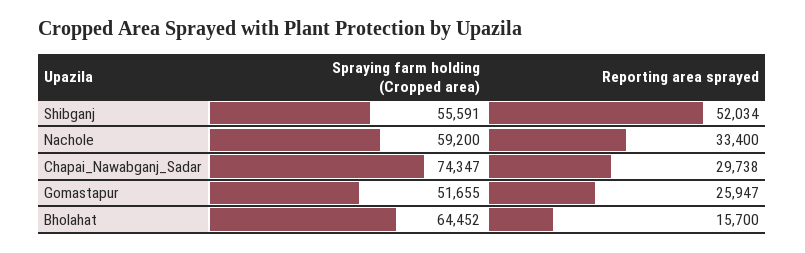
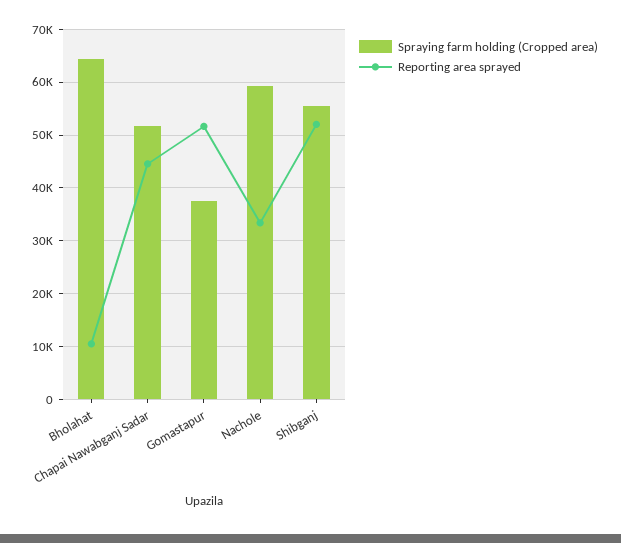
  {
    "Spraying farm holding (Cropped area)": {
      "Shibganj": 55591,
      "Nachole": 59200,
-     "Chapai_Nawabganj_Sadar": 74347,
+     "Chapai_Nawabganj_Sadar": 52000,
-     "Gomastapur": 51655,
+     "Gomastapur": 38000,
      "Bholahat": 64452
    },
    "Reporting area sprayed": {
      "Shibganj": 52034,
      "Nachole": 33400,
-     "Chapai_Nawabganj_Sadar": 29738,
+     "Chapai_Nawabganj_Sadar": 44000,
-     "Gomastapur": 25947,
+     "Gomastapur": 52000,
-     "Bholahat": 15700
+     "Bholahat": 10000
    }
  }

